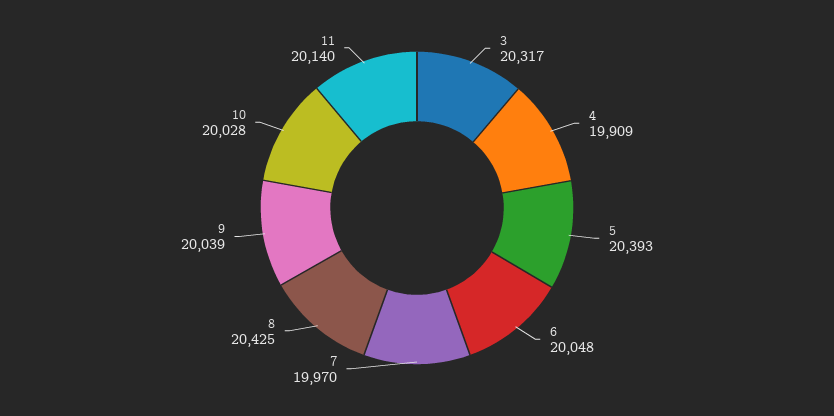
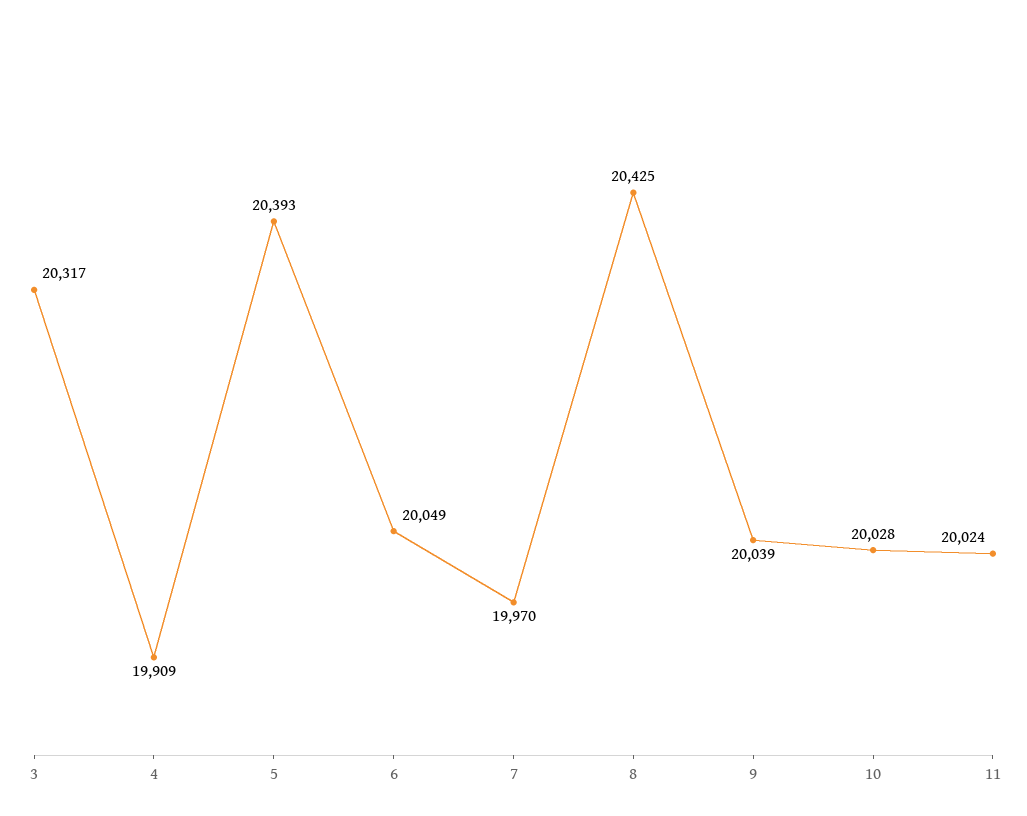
  {
    "3": 20317,
    "4": 19909,
    "5": 20393,
-   "6": 20048,
+   "6": 20049,
    "7": 19970,
    "8": 20425,
    "9": 20039,
    "10": 20028,
-   "11": 20140
+   "11": 20024
  }

